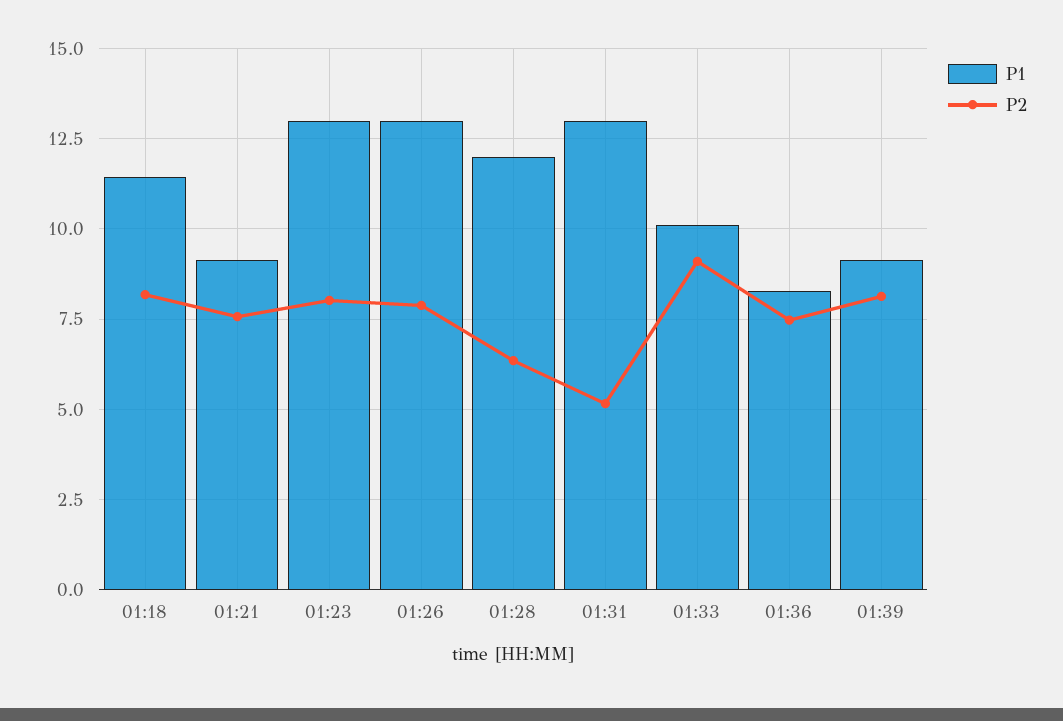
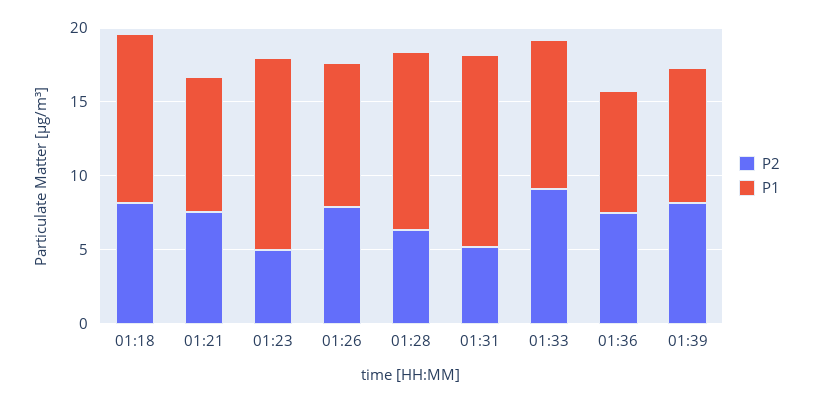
  {
    "P1": {
      "01:18": 11.5,
      "01:21": 9.25,
      "01:23": 13,
-     "01:26": 13,
+     "01:26": 10,
      "01:28": 12,
      "01:31": 13,
      "01:33": 10,
      "01:36": 8.25,
      "01:39": 9.25
    },
    "P2": {
      "01:18": 8.25,
      "01:21": 7.5,
-     "01:23": 8,
+     "01:23": 5,
      "01:26": 8,
      "01:28": 6.25,
      "01:31": 5.25,
      "01:33": 9,
      "01:36": 7.5,
      "01:39": 8.25
    }
  }

